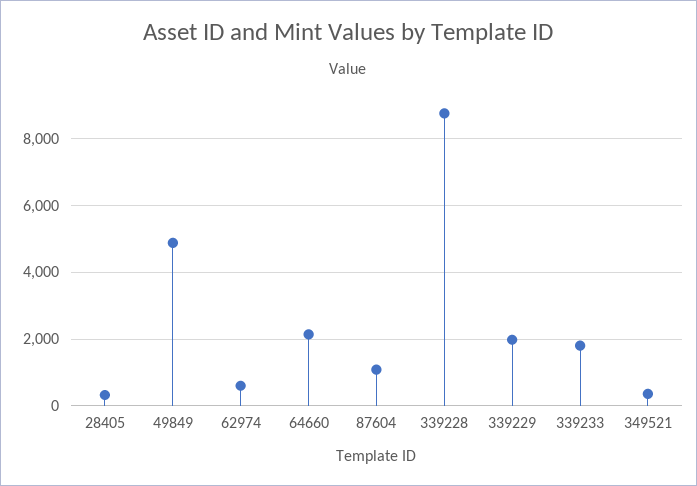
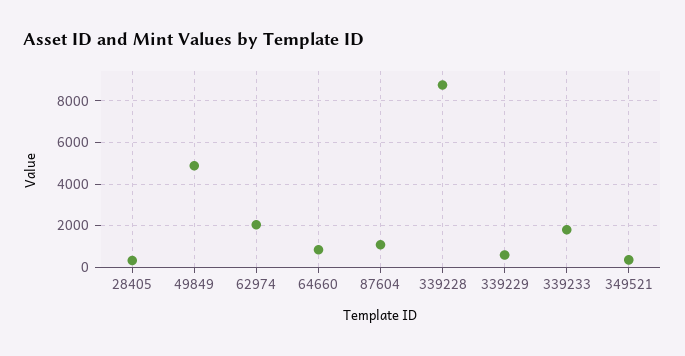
  {
    "28405": 400,
    "49849": 4800,
-   "62974": 600,
+   "62974": 2000,
-   "64660": 2200,
+   "64660": 1000,
    "87604": 1000,
    "339228": 8800,
-   "339229": 2000,
+   "339229": 500,
    "339233": 1800,
    "349521": 400
  }

